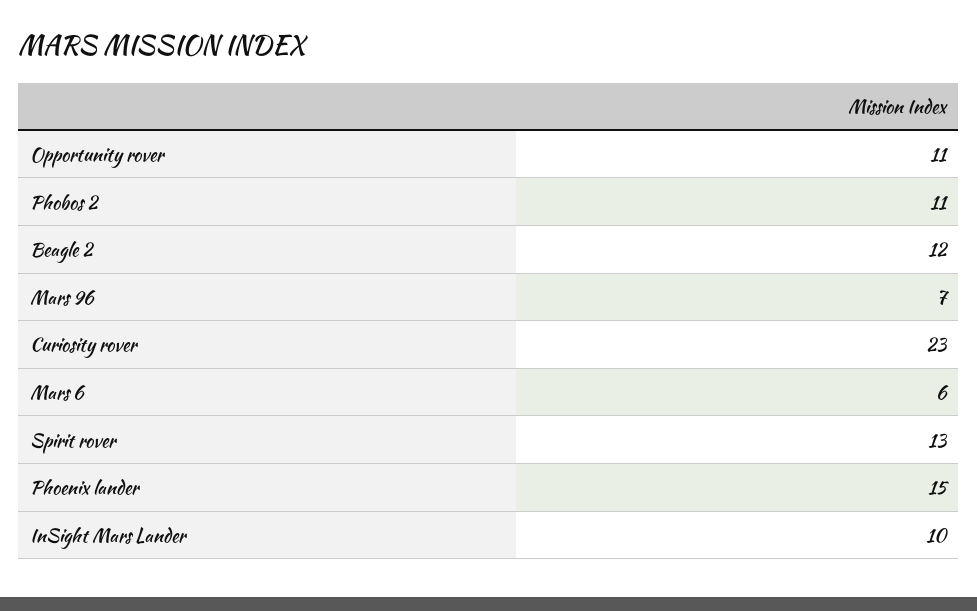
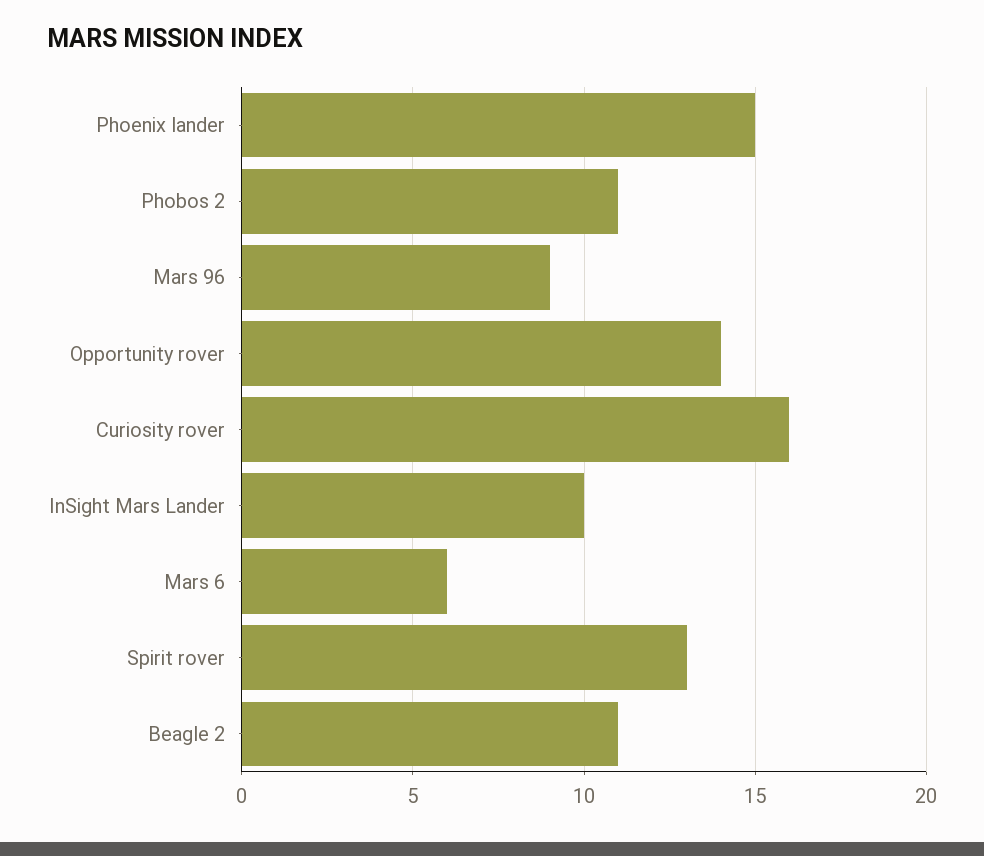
  {
-   "Opportunity rover": 11,
+   "Opportunity rover": 14,
    "Phobos 2": 11,
-   "Beagle 2": 12,
+   "Beagle 2": 11,
-   "Mars 96": 7,
+   "Mars 96": 9,
-   "Curiosity rover": 23,
+   "Curiosity rover": 16,
    "Mars 6": 6,
    "Spirit rover": 13,
    "Phoenix lander": 15,
    "InSight Mars Lander": 10
  }

